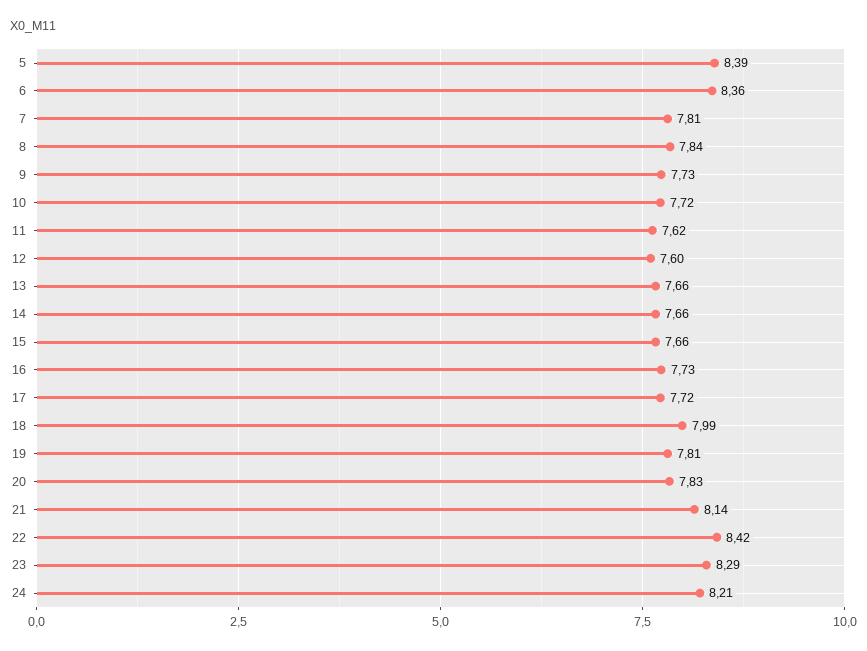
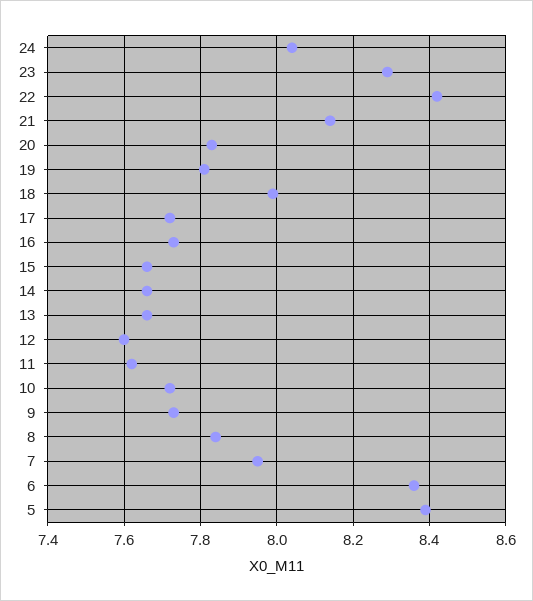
  {
    "5": 8.39,
    "6": 8.36,
-   "7": 7.81,
+   "7": 7.95,
    "8": 7.84,
    "9": 7.73,
    "10": 7.72,
    "11": 7.62,
    "12": 7.6,
    "13": 7.66,
    "14": 7.66,
    "15": 7.66,
    "16": 7.73,
    "17": 7.72,
    "18": 7.99,
    "19": 7.81,
    "20": 7.83,
    "21": 8.14,
    "22": 8.42,
    "23": 8.29,
-   "24": 8.21
+   "24": 8.05
  }

